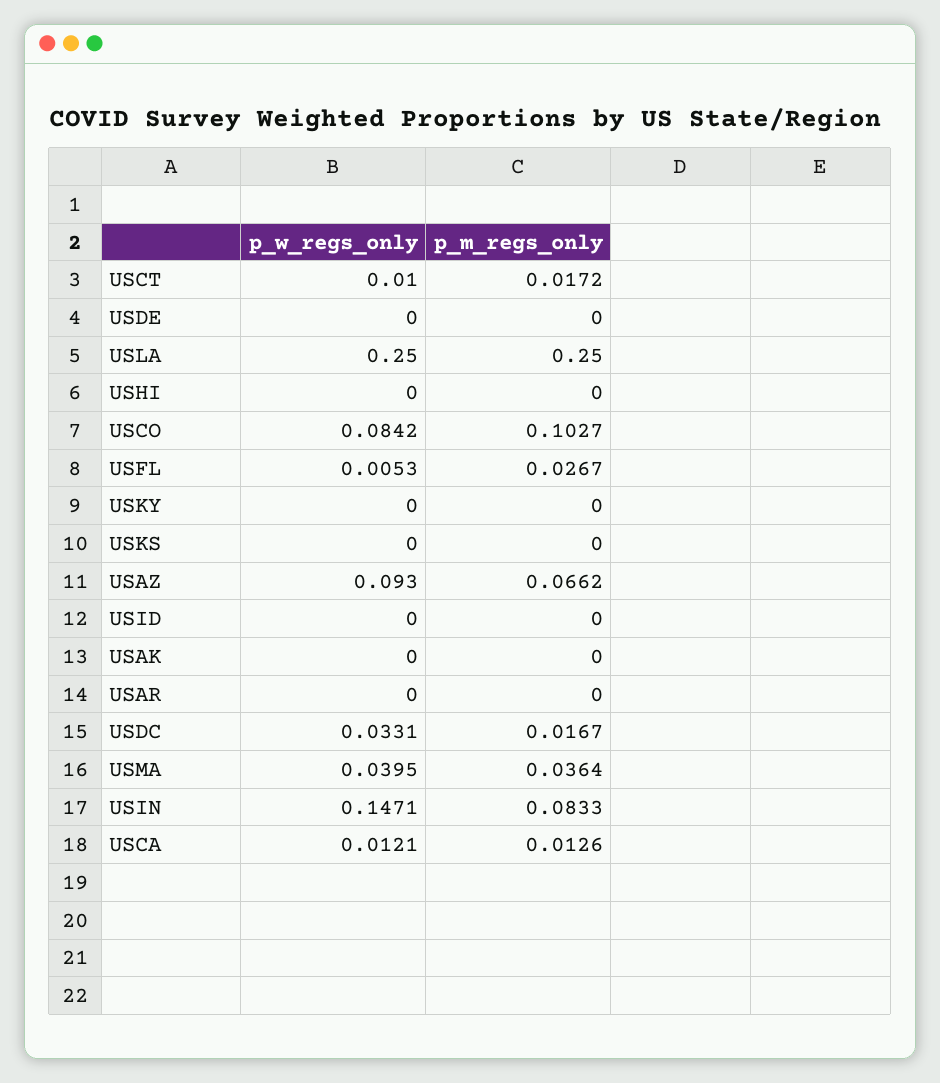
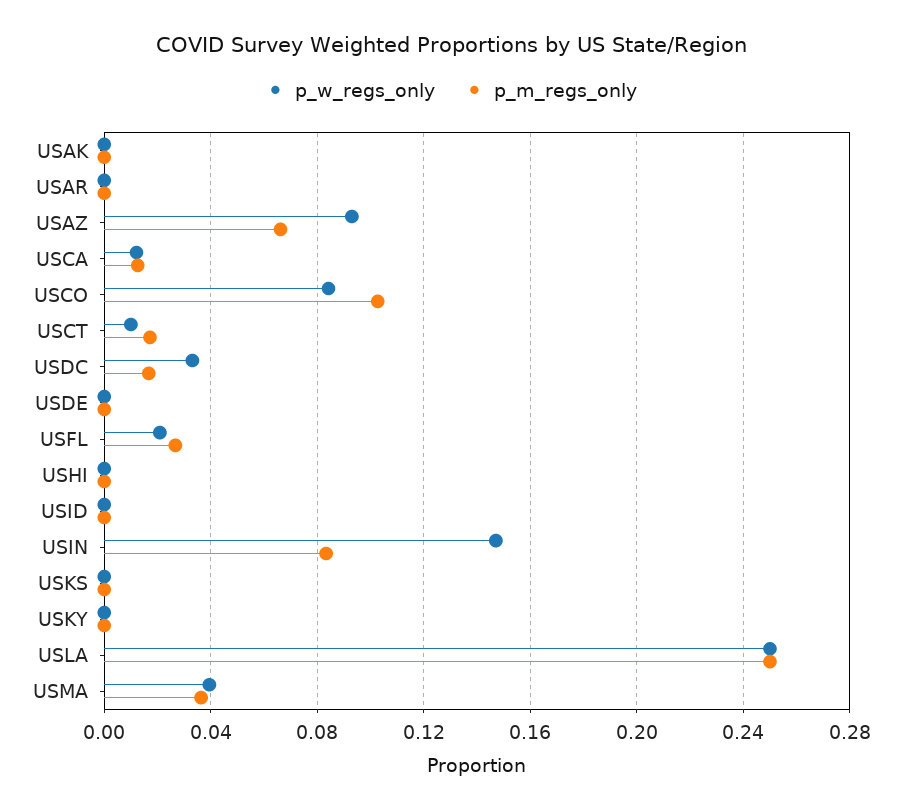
  {
    "p_w_regs_only": {
      "USCT": 0.01,
      "USDE": 0,
      "USLA": 0.25,
      "USHI": 0,
      "USCO": 0.0842,
-     "USFL": 0.0053,
+     "USFL": 0.02,
      "USKY": 0,
      "USKS": 0,
      "USAZ": 0.093,
      "USID": 0,
      "USAK": 0,
      "USAR": 0,
      "USDC": 0.0331,
      "USMA": 0.0395,
      "USIN": 0.1471,
      "USCA": 0.0121
    },
    "p_m_regs_only": {
      "USCT": 0.0172,
      "USDE": 0,
      "USLA": 0.25,
      "USHI": 0,
      "USCO": 0.1027,
      "USFL": 0.0267,
      "USKY": 0,
      "USKS": 0,
      "USAZ": 0.0662,
      "USID": 0,
      "USAK": 0,
      "USAR": 0,
      "USDC": 0.0167,
      "USMA": 0.0364,
      "USIN": 0.0833,
      "USCA": 0.0126
    }
  }

